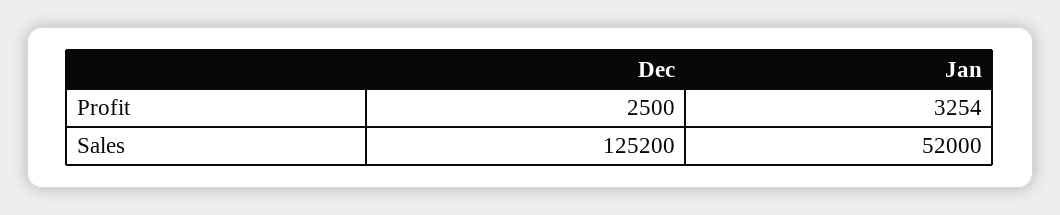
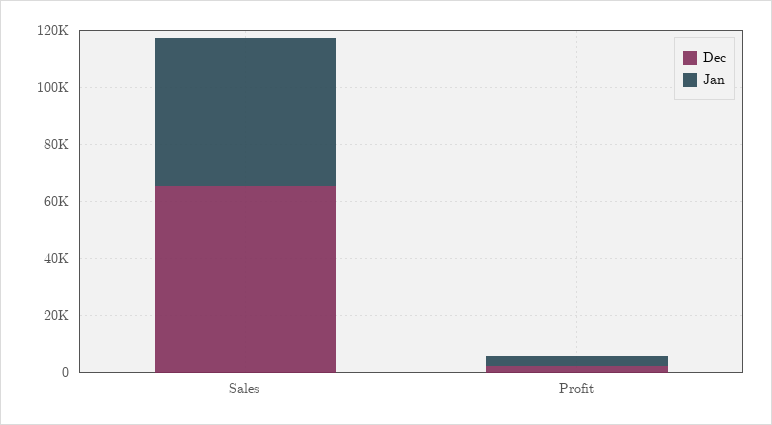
  {
    "Dec": {
      "Profit": 2500,
-     "Sales": 125200
+     "Sales": 65000
    },
    "Jan": {
      "Profit": 3254,
      "Sales": 52000
    }
  }

